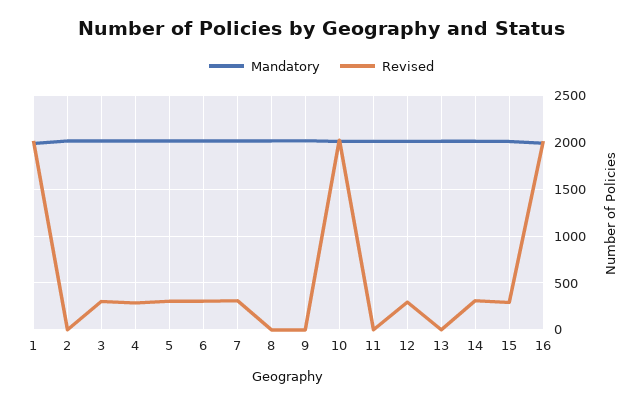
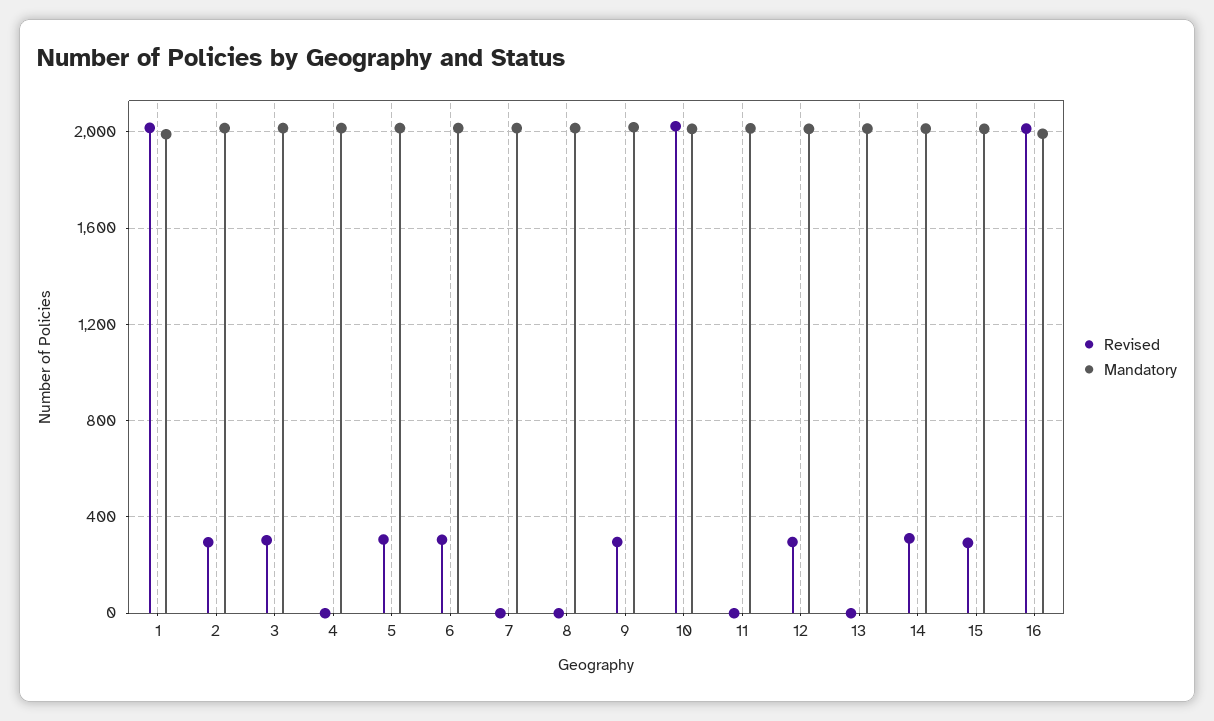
  {
    "Mandatory": {
      "1": 2000,
      "2": 2000,
      "3": 2000,
      "4": 2000,
      "5": 2000,
      "6": 2000,
      "7": 2000,
      "8": 2000,
      "9": 2000,
      "10": 2000,
      "11": 2000,
      "12": 2000,
      "13": 2000,
      "14": 2000,
      "15": 2000,
      "16": 2000
    },
    "Revised": {
      "1": 2000,
-     "2": 0,
+     "2": 300,
      "3": 300,
-     "4": 300,
+     "4": 0,
      "5": 300,
      "6": 300,
-     "7": 300,
+     "7": 0,
      "8": 0,
-     "9": 0,
+     "9": 300,
      "10": 2000,
      "11": 0,
      "12": 300,
      "13": 0,
      "14": 300,
      "15": 300,
      "16": 2000
    }
  }

